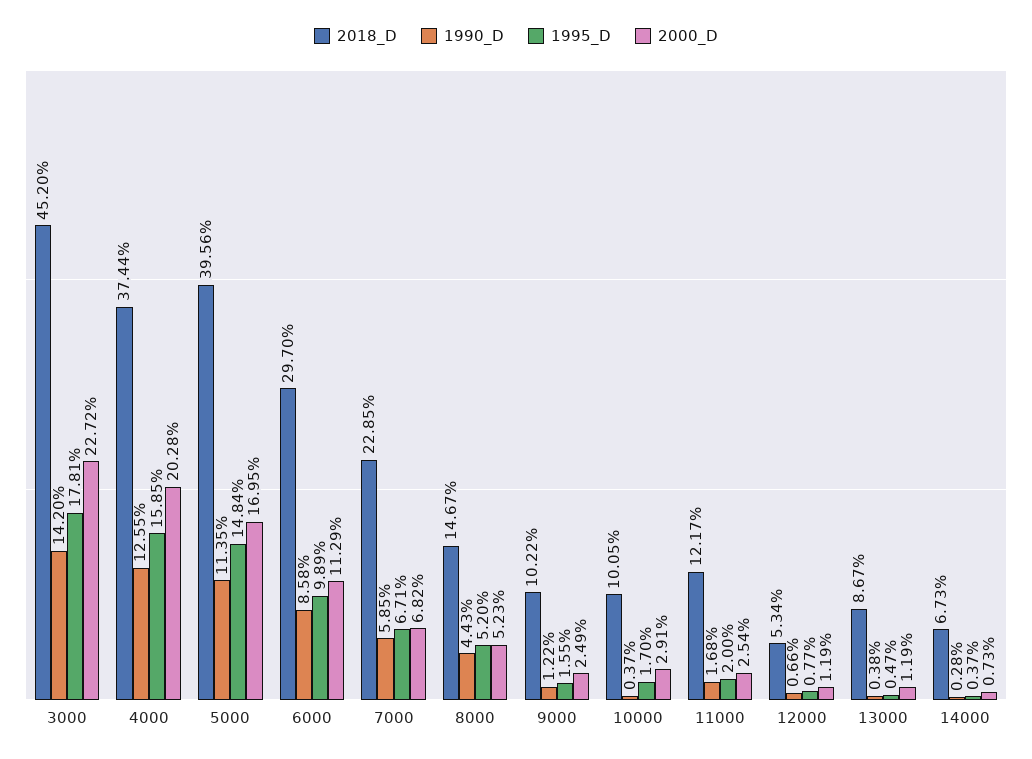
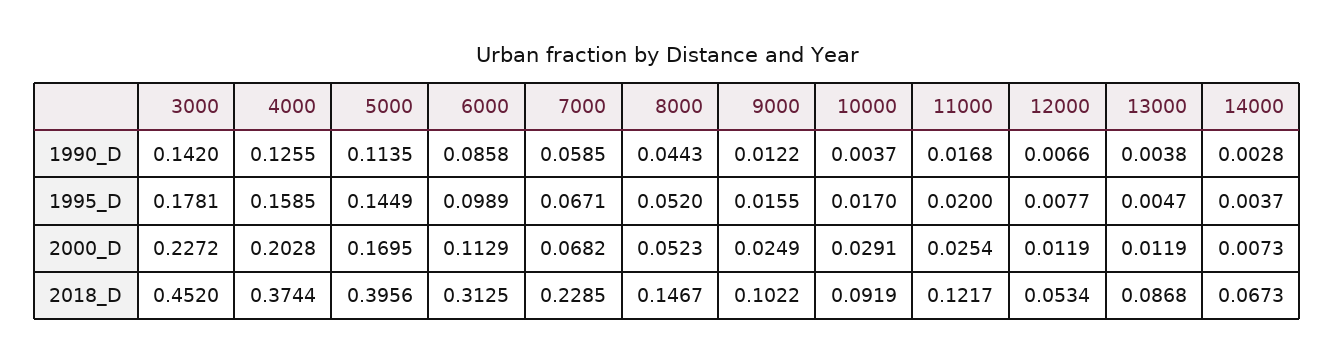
  {
    "2018_D": {
      "3000": 0.452,
      "4000": 0.3744,
      "5000": 0.3956,
-     "6000": 0.297,
+     "6000": 0.3125,
      "7000": 0.2285,
      "8000": 0.1467,
      "9000": 0.1022,
-     "10000": 0.1005,
+     "10000": 0.0919,
      "11000": 0.1217,
      "12000": 0.0534,
-     "13000": 0.0867,
+     "13000": 0.0868,
      "14000": 0.0673
    },
    "1990_D": {
      "3000": 0.142,
      "4000": 0.1255,
      "5000": 0.1135,
      "6000": 0.0858,
      "7000": 0.0585,
      "8000": 0.0443,
      "9000": 0.0122,
      "10000": 0.0037,
      "11000": 0.0168,
      "12000": 0.0066,
      "13000": 0.0038,
      "14000": 0.0028
    },
    "1995_D": {
      "3000": 0.1781,
      "4000": 0.1585,
-     "5000": 0.1484,
+     "5000": 0.1449,
      "6000": 0.0989,
      "7000": 0.0671,
      "8000": 0.052,
      "9000": 0.0155,
      "10000": 0.017,
      "11000": 0.02,
      "12000": 0.0077,
      "13000": 0.0047,
      "14000": 0.0037
    },
    "2000_D": {
      "3000": 0.2272,
      "4000": 0.2028,
      "5000": 0.1695,
      "6000": 0.1129,
      "7000": 0.0682,
      "8000": 0.0523,
      "9000": 0.0249,
      "10000": 0.0291,
      "11000": 0.0254,
      "12000": 0.0119,
      "13000": 0.0119,
      "14000": 0.0073
    }
  }

